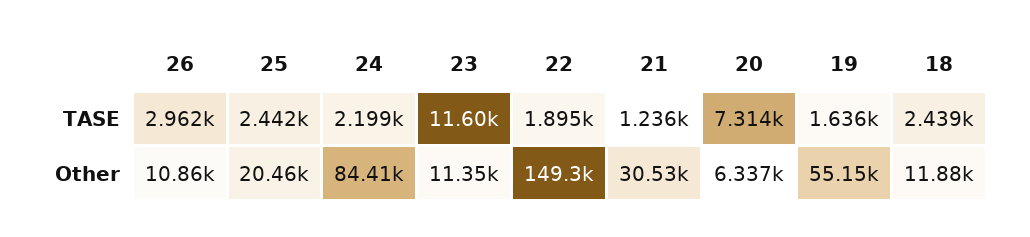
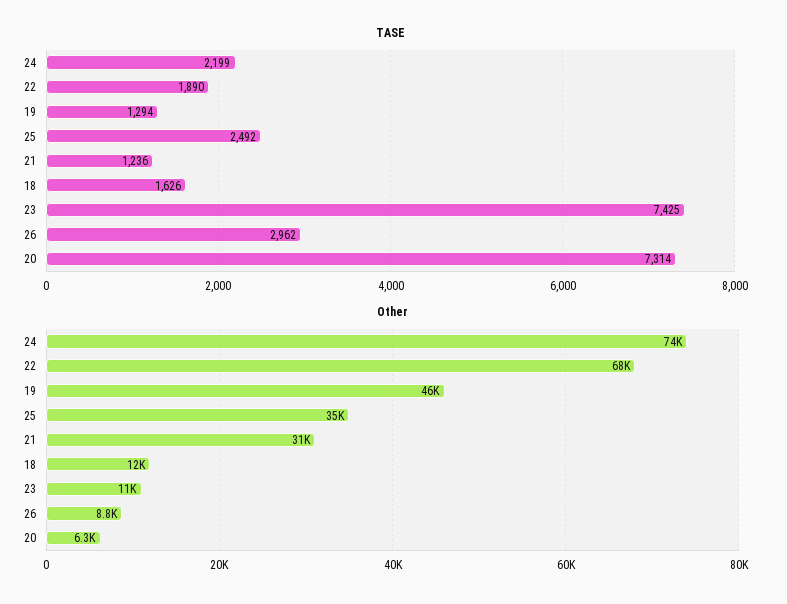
  {
    "TASE": {
      "26": 2962,
-     "25": 2442,
+     "25": 2492,
      "24": 2199,
-     "23": 11600,
+     "23": 7425,
-     "22": 1895,
+     "22": 1890,
      "21": 1236,
      "20": 7314,
-     "19": 1636,
+     "19": 1294,
-     "18": 2439
+     "18": 1626
    },
    "Other": {
-     "26": 10860,
+     "26": 8800,
-     "25": 20460,
+     "25": 35000,
-     "24": 84410,
+     "24": 74000,
      "23": 11350,
-     "22": 149300,
+     "22": 68000,
      "21": 30530,
      "20": 6337,
-     "19": 55150,
+     "19": 46000,
      "18": 11880
    }
  }

